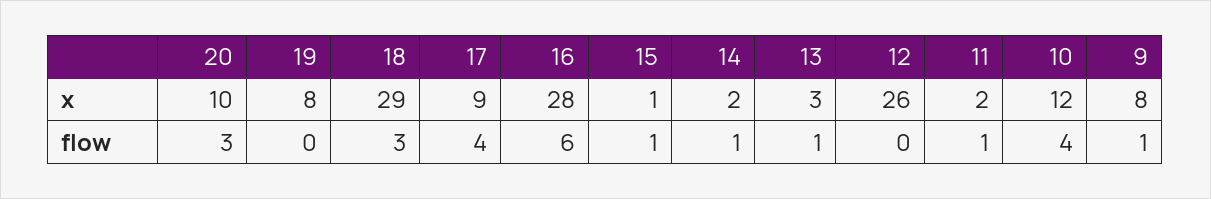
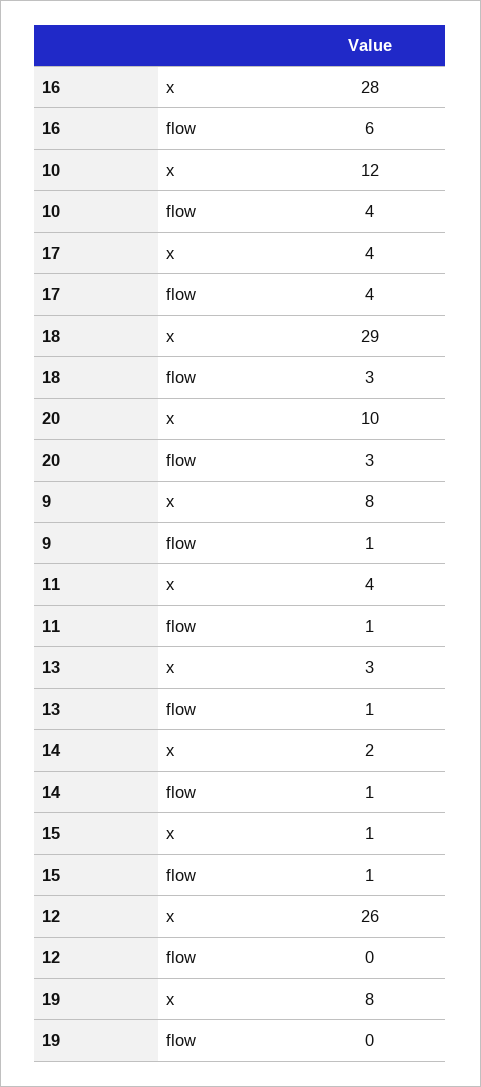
  {
    "20": {
      "x": 10,
      "flow": 3
    },
    "19": {
      "x": 8,
      "flow": 0
    },
    "18": {
      "x": 29,
      "flow": 3
    },
    "17": {
-     "x": 9,
+     "x": 4,
      "flow": 4
    },
    "16": {
      "x": 28,
      "flow": 6
    },
    "15": {
      "x": 1,
      "flow": 1
    },
    "14": {
      "x": 2,
      "flow": 1
    },
    "13": {
      "x": 3,
      "flow": 1
    },
    "12": {
      "x": 26,
      "flow": 0
    },
    "11": {
-     "x": 2,
+     "x": 4,
      "flow": 1
    },
    "10": {
      "x": 12,
      "flow": 4
    },
    "9": {
      "x": 8,
      "flow": 1
    }
  }

